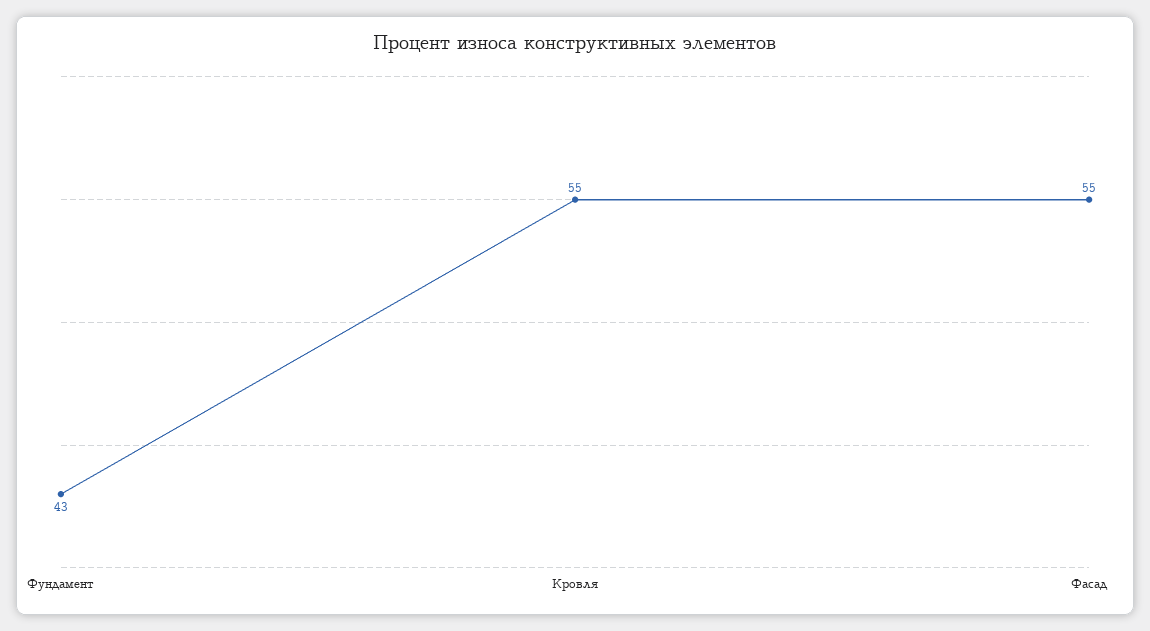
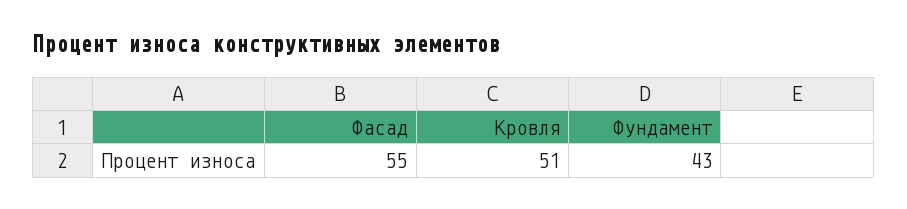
  {
    "Фундамент": 43,
-   "Кровля": 55,
+   "Кровля": 51,
    "Фасад": 55
  }

